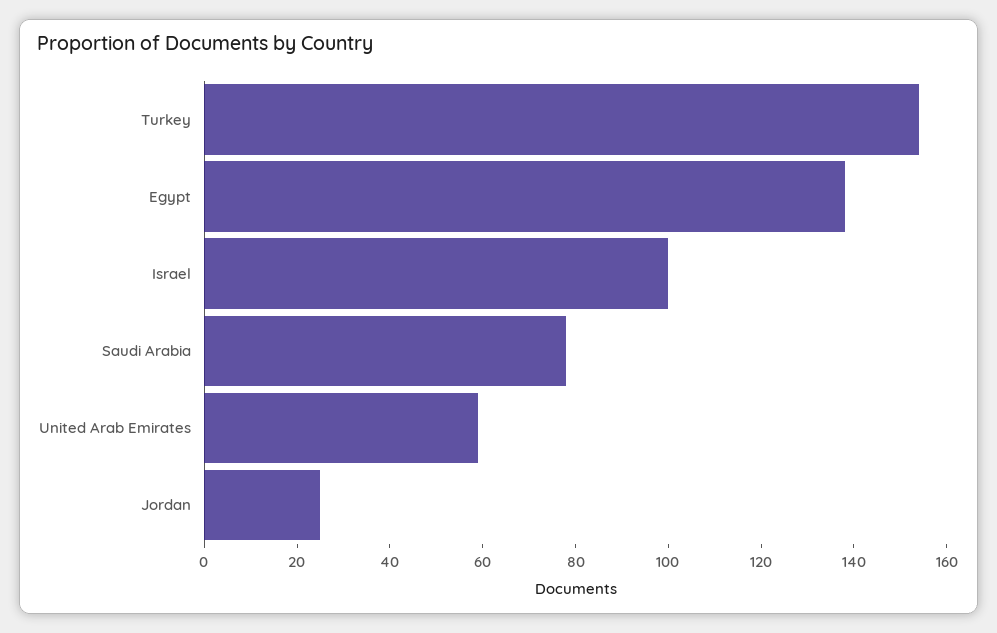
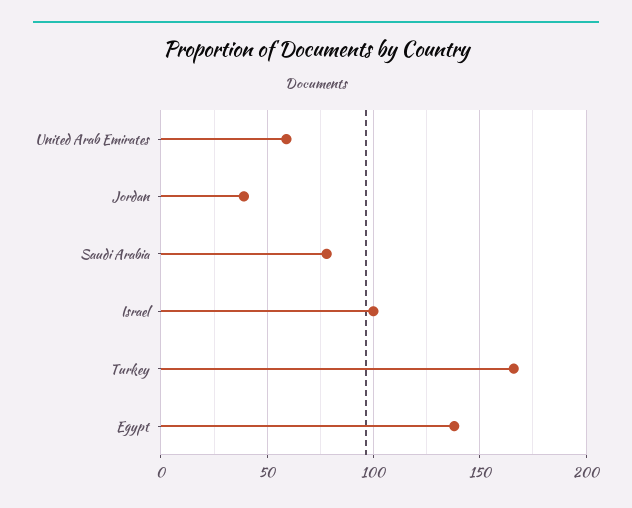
  {
-   "Turkey": 155,
+   "Turkey": 165,
    "Egypt": 140,
    "Israel": 100,
    "Saudi Arabia": 80,
    "United Arab Emirates": 60,
-   "Jordan": 25
+   "Jordan": 40
  }

